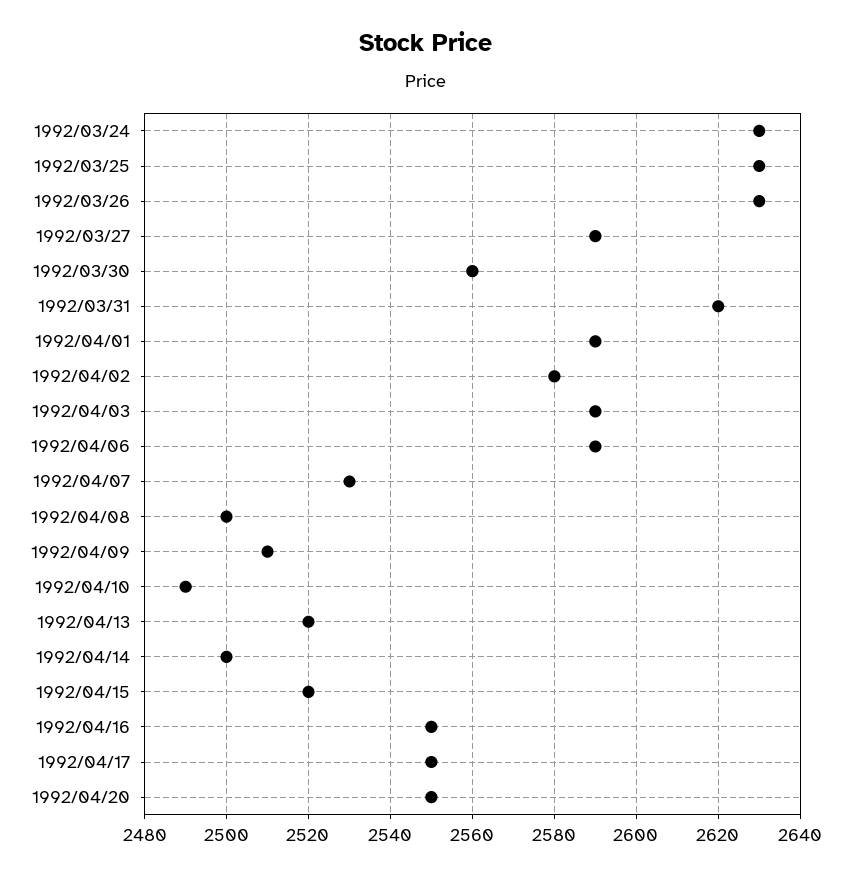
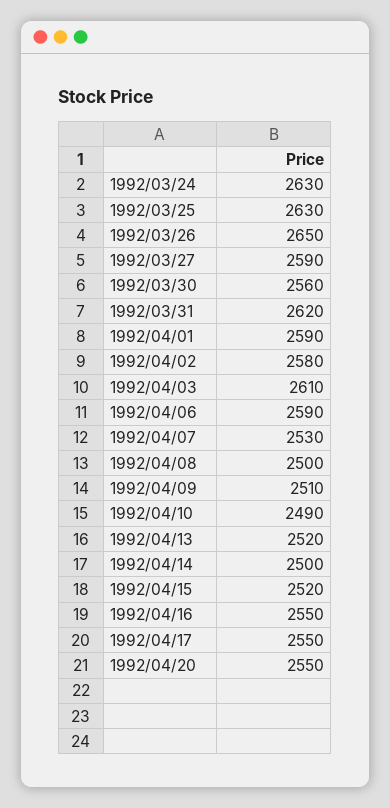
  {
    "1992/03/24": 2630,
    "1992/03/25": 2630,
-   "1992/03/26": 2630,
+   "1992/03/26": 2650,
    "1992/03/27": 2590,
    "1992/03/30": 2560,
    "1992/03/31": 2620,
    "1992/04/01": 2590,
    "1992/04/02": 2580,
-   "1992/04/03": 2590,
+   "1992/04/03": 2610,
    "1992/04/06": 2590,
    "1992/04/07": 2530,
    "1992/04/08": 2500,
    "1992/04/09": 2510,
    "1992/04/10": 2490,
    "1992/04/13": 2520,
    "1992/04/14": 2500,
    "1992/04/15": 2520,
    "1992/04/16": 2550,
    "1992/04/17": 2550,
    "1992/04/20": 2550
  }

